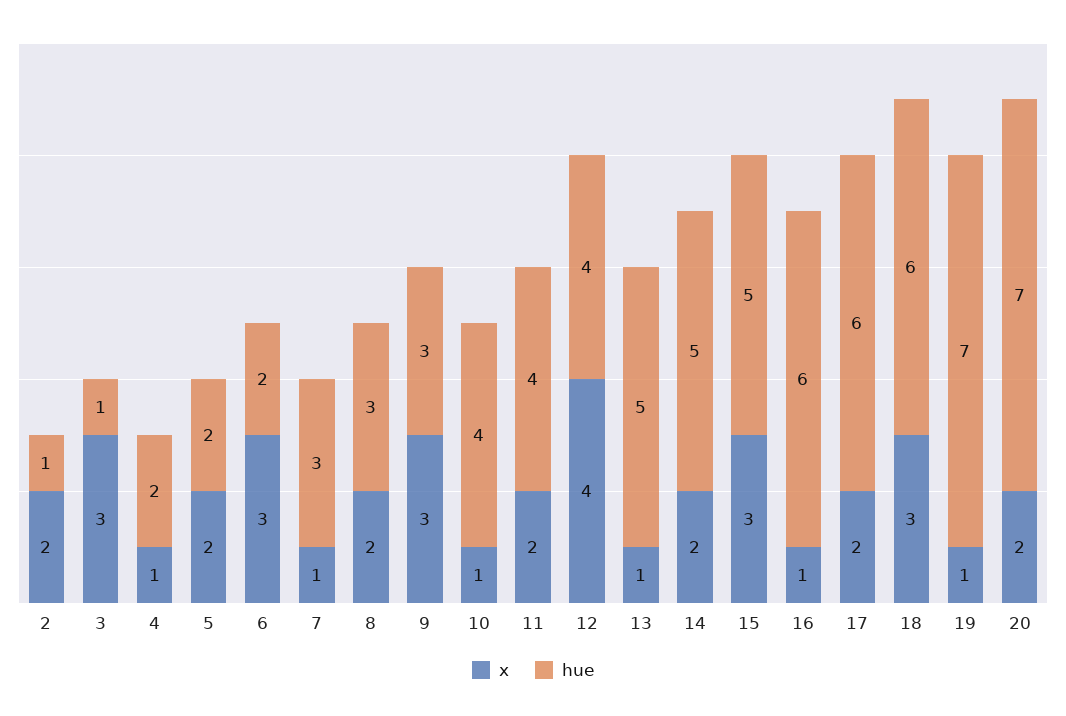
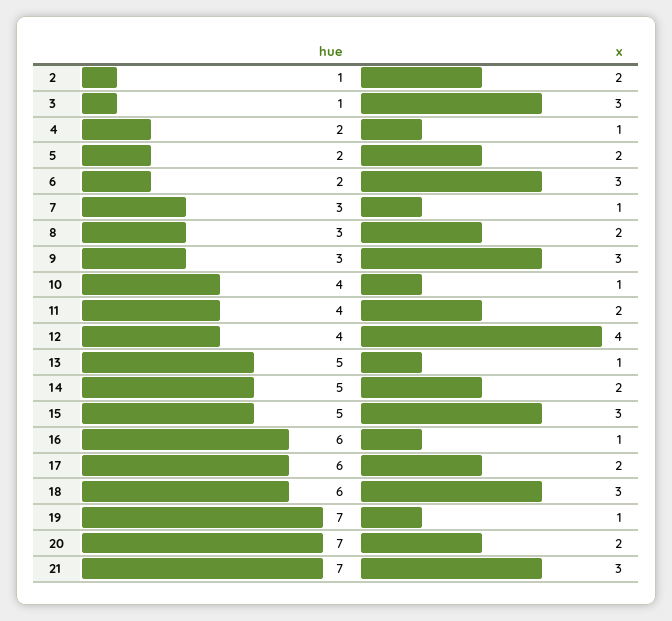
  {
    "x": {
      "2": 2,
      "3": 3,
      "4": 1,
      "5": 2,
      "6": 3,
      "7": 1,
      "8": 2,
      "9": 3,
      "10": 1,
      "11": 2,
      "12": 4,
      "13": 1,
      "14": 2,
      "15": 3,
      "16": 1,
      "17": 2,
      "18": 3,
      "19": 1,
-     "20": 2
+     "20": 2,
+     "21": 3
    },
    "hue": {
      "2": 1,
      "3": 1,
      "4": 2,
      "5": 2,
      "6": 2,
      "7": 3,
      "8": 3,
      "9": 3,
      "10": 4,
      "11": 4,
      "12": 4,
      "13": 5,
      "14": 5,
      "15": 5,
      "16": 6,
      "17": 6,
      "18": 6,
      "19": 7,
-     "20": 7
+     "20": 7,
+     "21": 7
    }
  }

